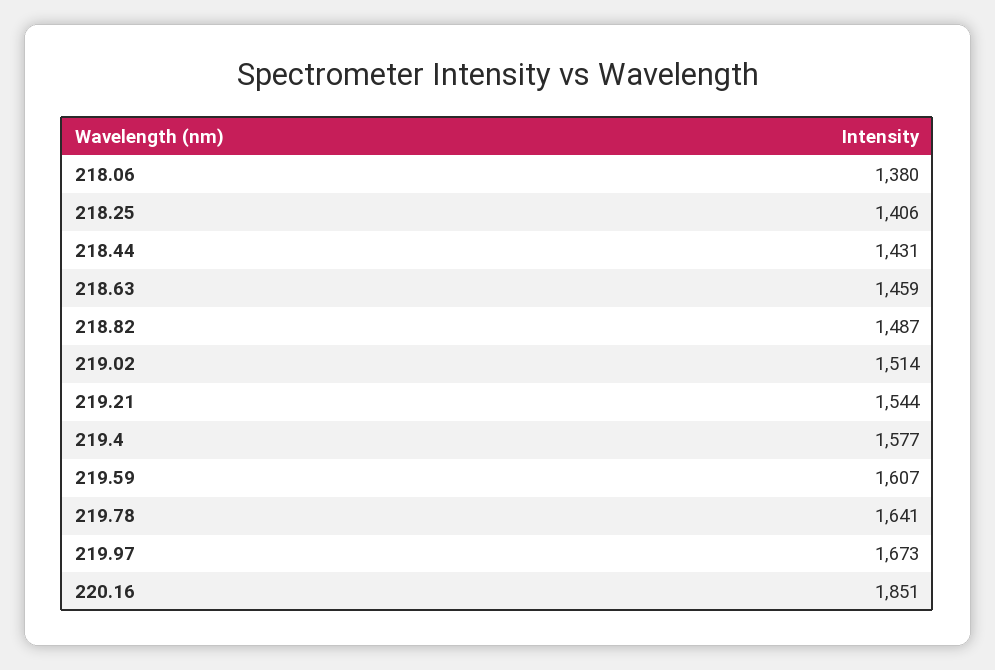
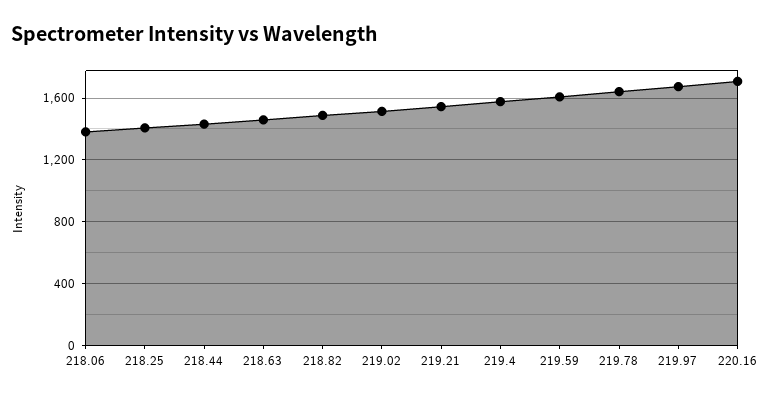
  {
    "218.06": 1380,
    "218.25": 1406,
    "218.44": 1431,
    "218.63": 1459,
    "218.82": 1487,
    "219.02": 1514,
    "219.21": 1544,
    "219.4": 1577,
    "219.59": 1607,
    "219.78": 1641,
    "219.97": 1673,
-   "220.16": 1851
+   "220.16": 1700
  }

